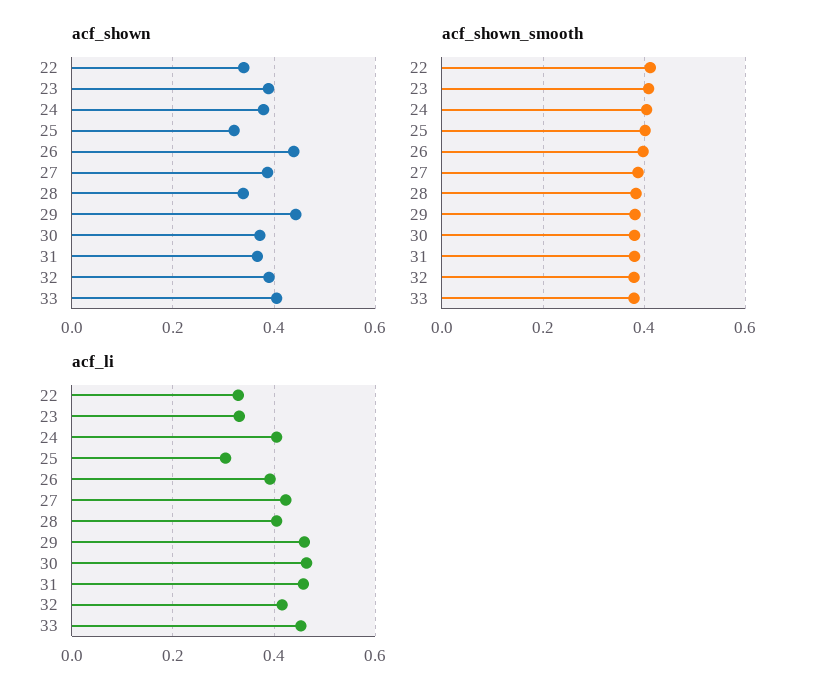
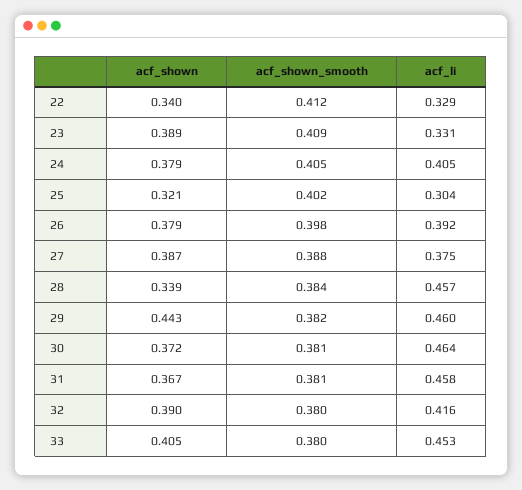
  {
    "acf_shown": {
      "22": 0.34,
      "23": 0.389,
      "24": 0.379,
      "25": 0.321,
-     "26": 0.44,
+     "26": 0.379,
      "27": 0.387,
      "28": 0.339,
      "29": 0.443,
      "30": 0.372,
      "31": 0.367,
      "32": 0.39,
      "33": 0.405
    },
    "acf_shown_smooth": {
      "22": 0.412,
      "23": 0.409,
      "24": 0.405,
      "25": 0.402,
      "26": 0.398,
      "27": 0.388,
      "28": 0.384,
      "29": 0.382,
      "30": 0.381,
      "31": 0.381,
      "32": 0.38,
      "33": 0.38
    },
    "acf_li": {
      "22": 0.329,
      "23": 0.331,
      "24": 0.405,
      "25": 0.304,
      "26": 0.392,
-     "27": 0.42,
+     "27": 0.375,
-     "28": 0.4,
+     "28": 0.457,
      "29": 0.46,
      "30": 0.464,
      "31": 0.458,
      "32": 0.416,
      "33": 0.453
    }
  }

